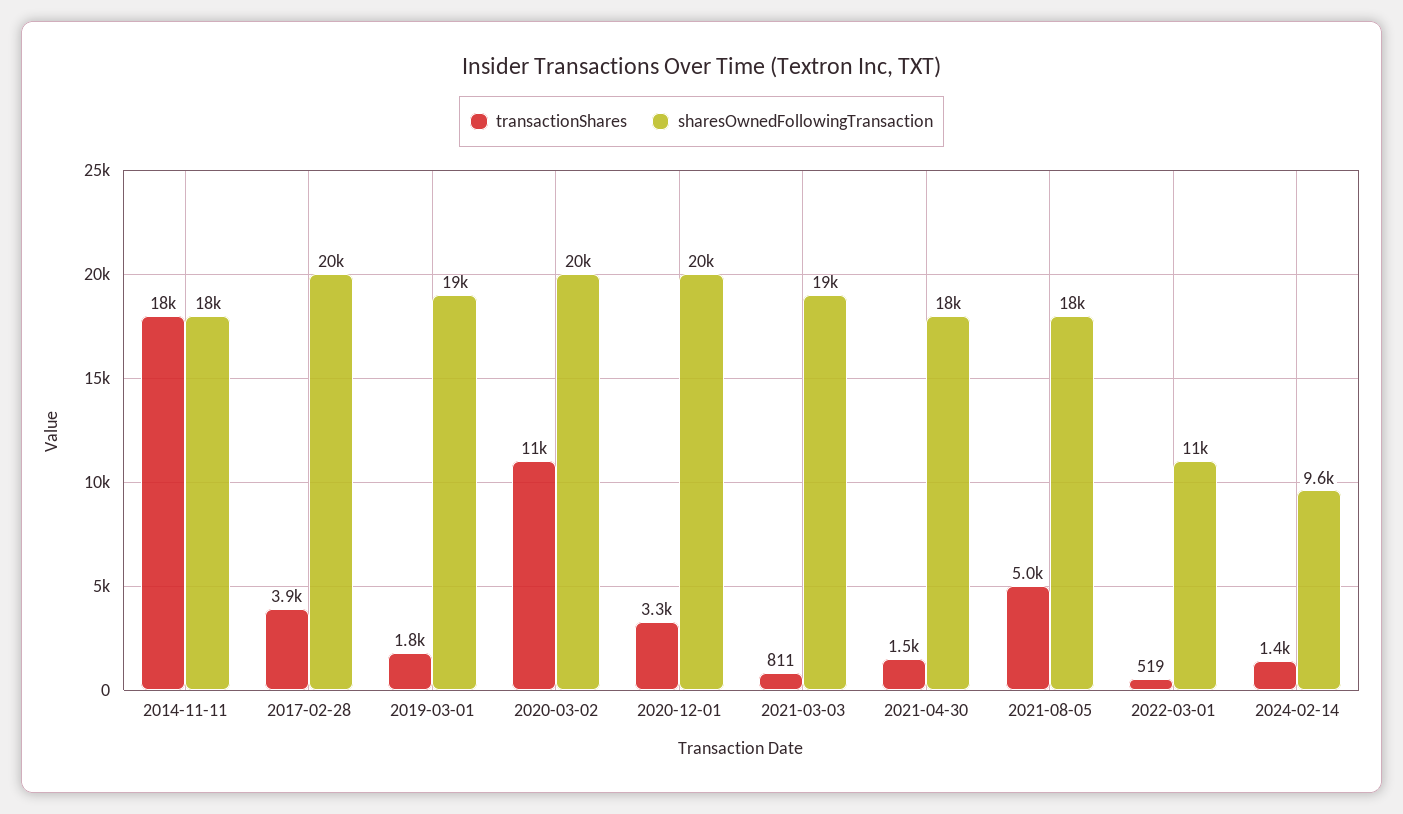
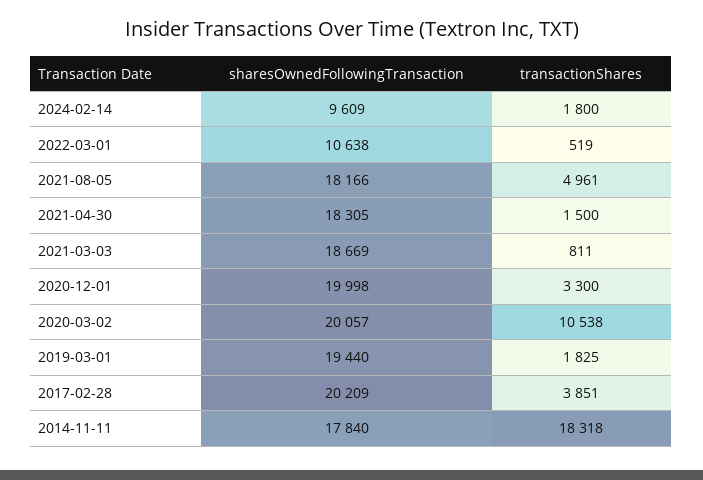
  {
    "transactionShares": {
      "2014-11-11": 18318,
      "2017-02-28": 3851,
      "2019-03-01": 1825,
      "2020-03-02": 10538,
      "2020-12-01": 3300,
      "2021-03-03": 811,
      "2021-04-30": 1500,
      "2021-08-05": 4961,
      "2022-03-01": 519,
-     "2024-02-14": 1400
+     "2024-02-14": 1800
    },
    "sharesOwnedFollowingTransaction": {
      "2014-11-11": 17840,
      "2017-02-28": 20209,
      "2019-03-01": 19440,
      "2020-03-02": 20057,
      "2020-12-01": 19998,
      "2021-03-03": 18669,
      "2021-04-30": 18305,
      "2021-08-05": 18166,
      "2022-03-01": 10638,
      "2024-02-14": 9609
    }
  }

